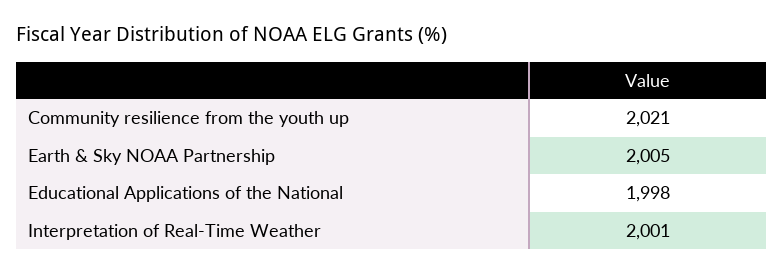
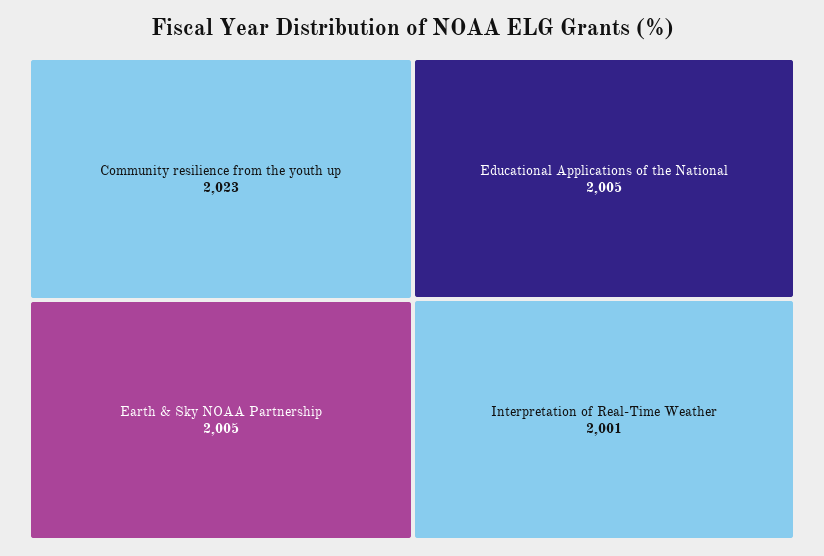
  {
-   "Community resilience from the youth up": 2021,
+   "Community resilience from the youth up": 2023,
    "Earth & Sky NOAA Partnership": 2005,
-   "Educational Applications of the National": 1998,
+   "Educational Applications of the National": 2005,
    "Interpretation of Real-Time Weather": 2001
  }

